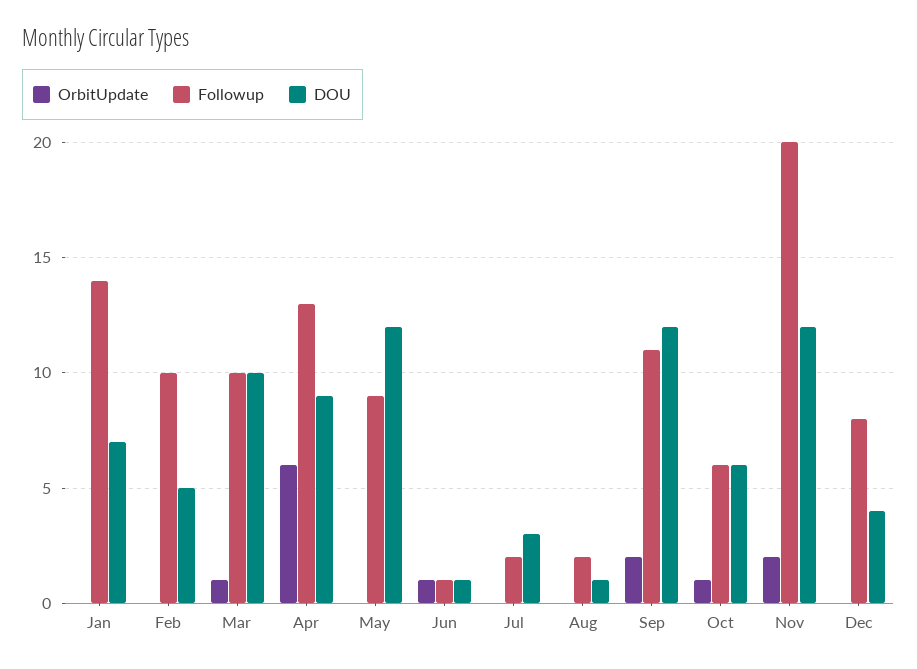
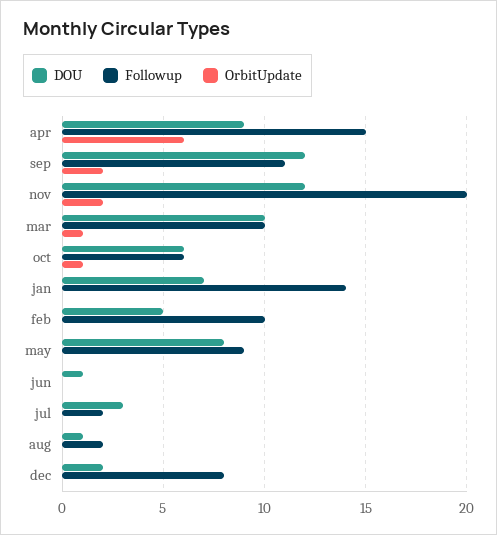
  {
    "OrbitUpdate": {
      "Jan": 0,
      "Feb": 0,
      "Mar": 1,
      "Apr": 6,
      "May": 0,
-     "Jun": 1,
+     "Jun": 0,
      "Jul": 0,
      "Aug": 0,
      "Sep": 2,
      "Oct": 1,
      "Nov": 2,
      "Dec": 0
    },
    "Followup": {
      "Jan": 14,
      "Feb": 10,
      "Mar": 10,
-     "Apr": 13,
+     "Apr": 15,
      "May": 9,
-     "Jun": 1,
+     "Jun": 0,
      "Jul": 2,
      "Aug": 2,
      "Sep": 11,
      "Oct": 6,
      "Nov": 20,
      "Dec": 8
    },
    "DOU": {
      "Jan": 7,
      "Feb": 5,
      "Mar": 10,
      "Apr": 9,
-     "May": 12,
+     "May": 8,
      "Jun": 1,
      "Jul": 3,
      "Aug": 1,
      "Sep": 12,
      "Oct": 6,
      "Nov": 12,
-     "Dec": 4
+     "Dec": 2
    }
  }

